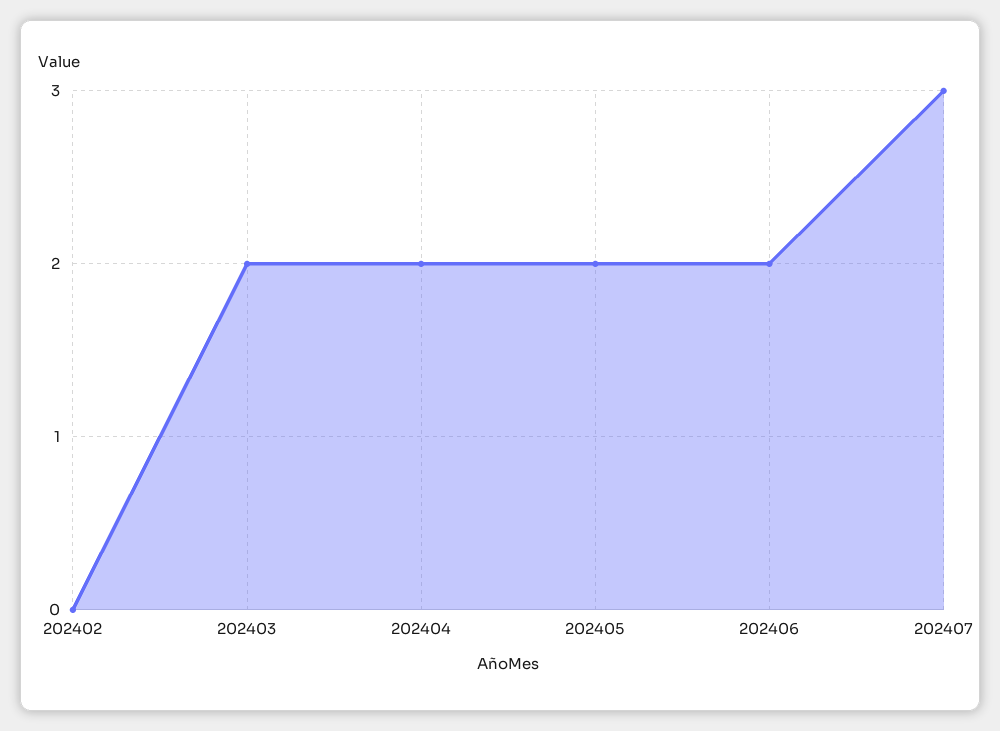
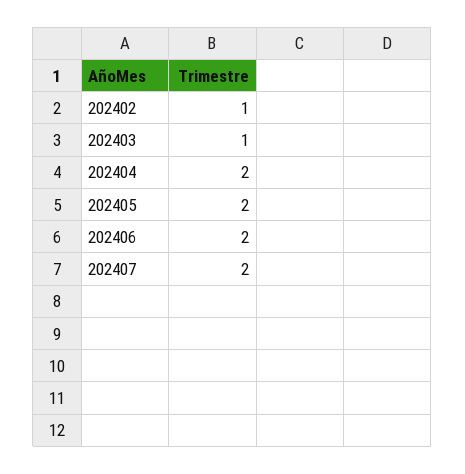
  {
-   "202402": 0,
+   "202402": 1,
-   "202403": 2,
+   "202403": 1,
    "202404": 2,
    "202405": 2,
    "202406": 2,
-   "202407": 3
+   "202407": 2
  }

